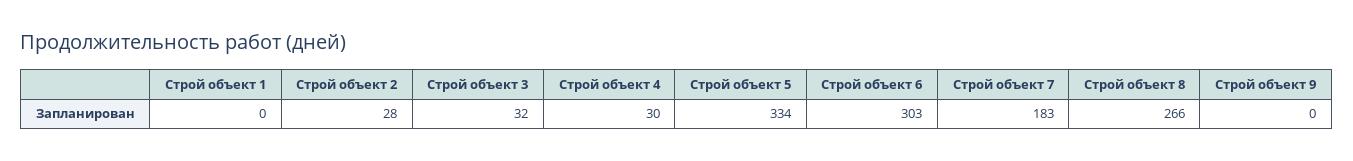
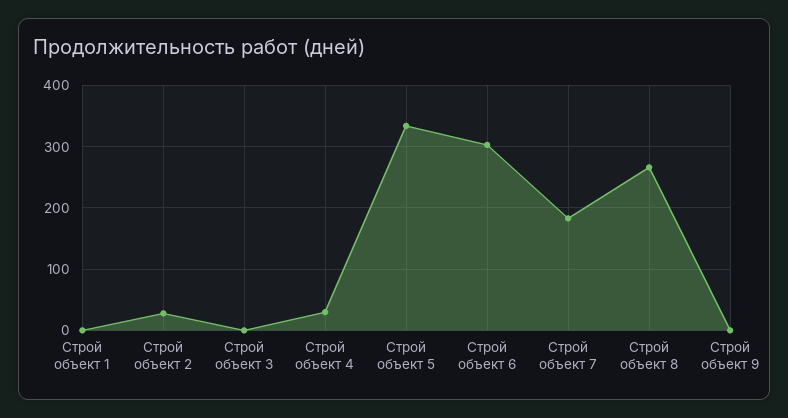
  {
    "Строй объект 1": 0,
    "Строй объект 2": 28,
-   "Строй объект 3": 32,
+   "Строй объект 3": 0,
    "Строй объект 4": 30,
    "Строй объект 5": 334,
    "Строй объект 6": 303,
    "Строй объект 7": 183,
    "Строй объект 8": 266,
    "Строй объект 9": 0
  }

